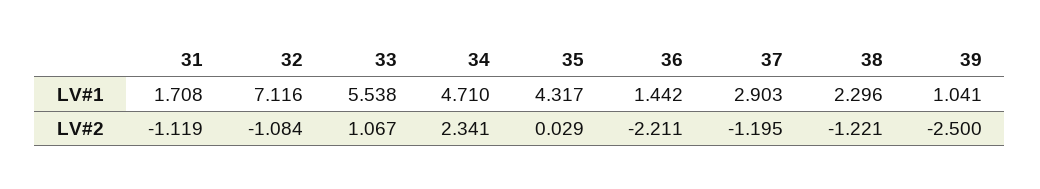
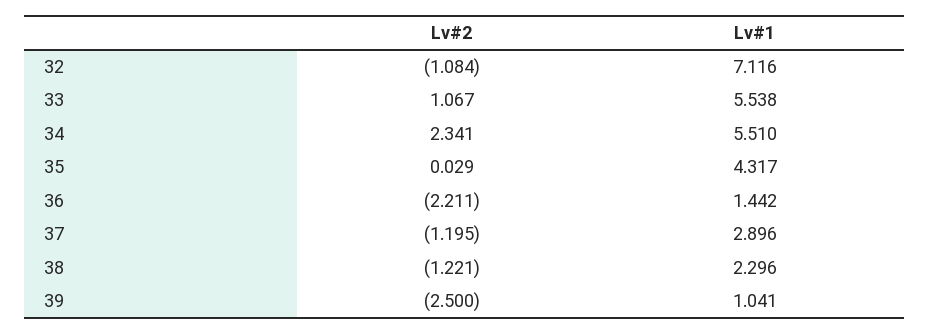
  {
-   "31": {
-     "LV#1": 1.708,
-     "LV#2": -1.119
-   },
    "32": {
      "LV#1": 7.116,
      "LV#2": -1.084
    },
    "33": {
      "LV#1": 5.538,
      "LV#2": 1.067
    },
    "34": {
-     "LV#1": 4.71,
+     "LV#1": 5.51,
      "LV#2": 2.341
    },
    "35": {
      "LV#1": 4.317,
      "LV#2": 0.029
    },
    "36": {
      "LV#1": 1.442,
      "LV#2": -2.211
    },
    "37": {
-     "LV#1": 2.903,
+     "LV#1": 2.896,
      "LV#2": -1.195
    },
    "38": {
      "LV#1": 2.296,
      "LV#2": -1.221
    },
    "39": {
      "LV#1": 1.041,
      "LV#2": -2.5
    }
  }

